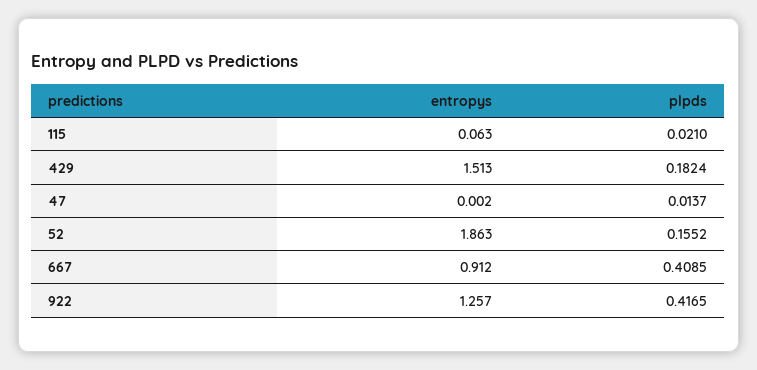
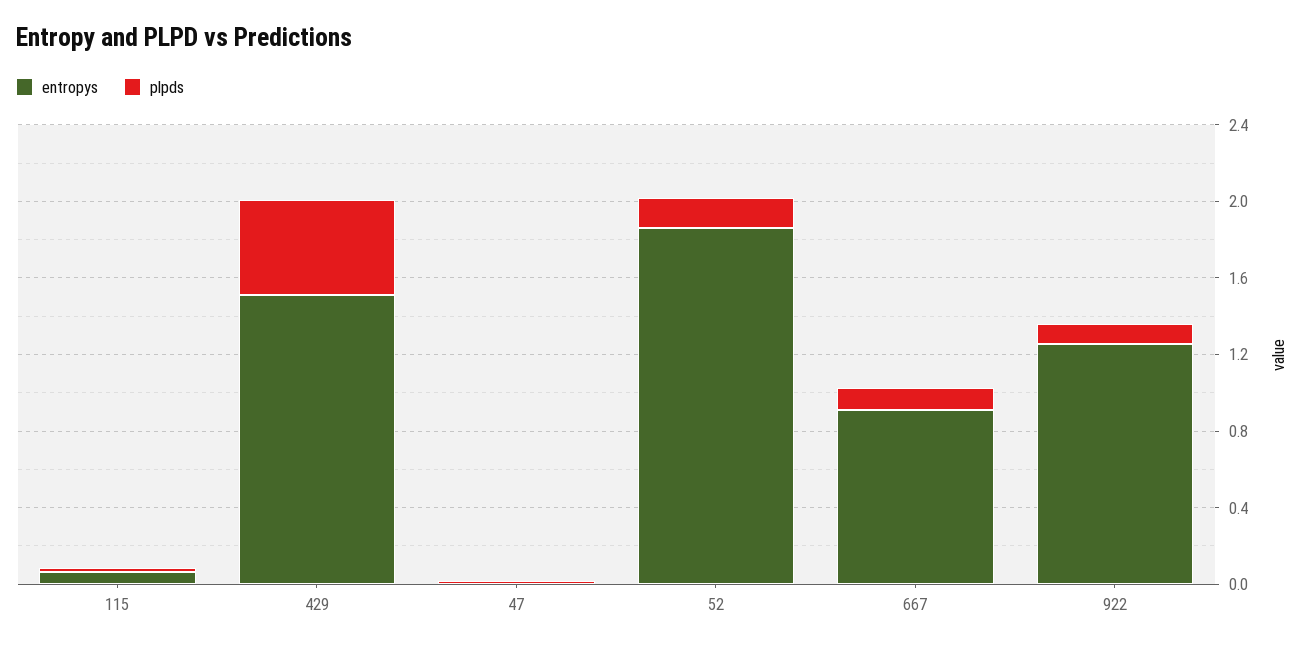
  {
    "entropys": {
      "115": 0.063,
      "429": 1.513,
      "47": 0.002,
      "52": 1.863,
      "667": 0.912,
      "922": 1.257
    },
    "plpds": {
      "115": 0.021,
-     "429": 0.1824,
+     "429": 0.5,
      "47": 0.0137,
      "52": 0.1552,
-     "667": 0.4085,
+     "667": 0.1,
-     "922": 0.4165
+     "922": 0.1
    }
  }

